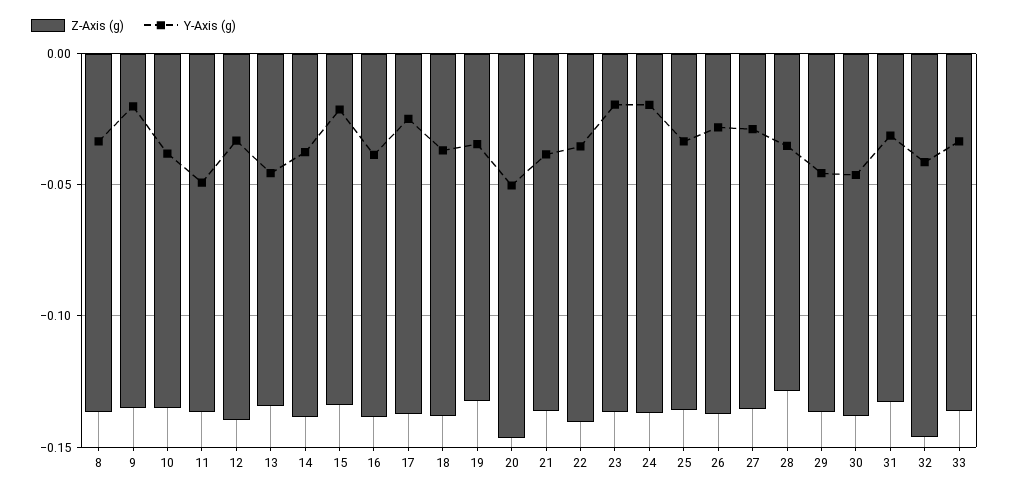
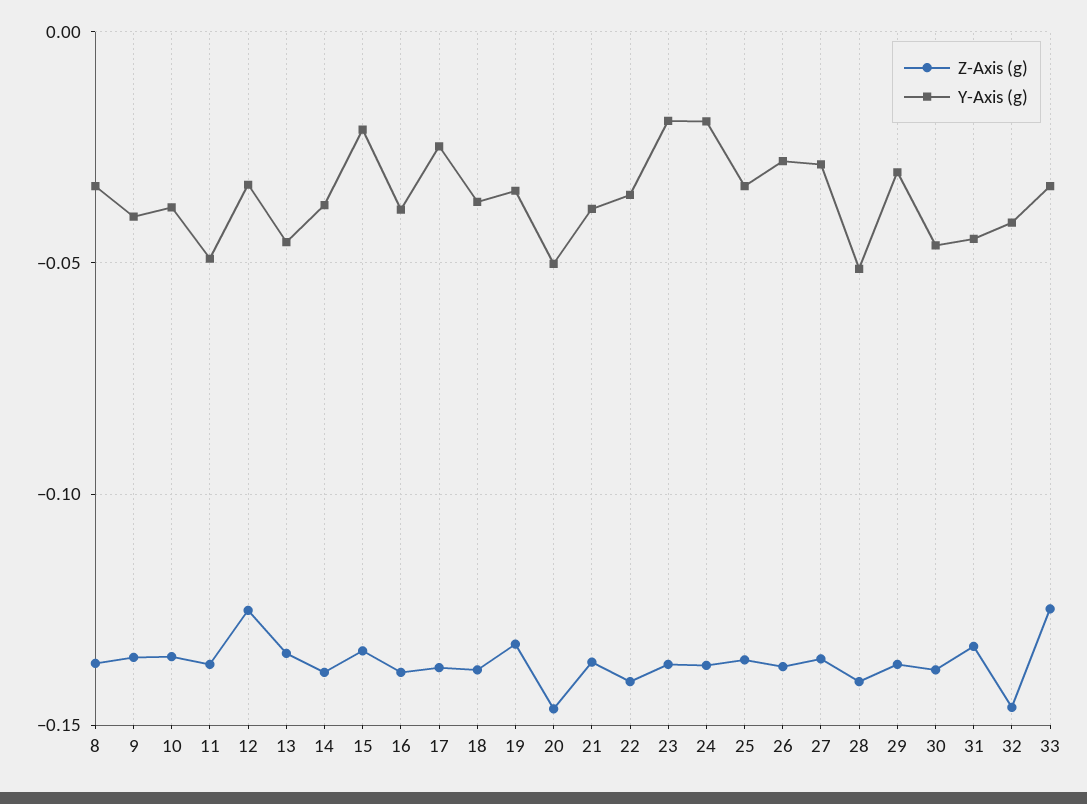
  {
    "Z-Axis (g)": {
      "8": -0.135,
      "9": -0.135,
      "10": -0.135,
      "11": -0.135,
-     "12": -0.14,
+     "12": -0.125,
      "13": -0.135,
      "14": -0.14,
      "15": -0.135,
      "16": -0.14,
      "17": -0.14,
      "18": -0.14,
      "19": -0.13,
      "20": -0.145,
      "21": -0.135,
      "22": -0.14,
      "23": -0.135,
      "24": -0.135,
      "25": -0.135,
      "26": -0.135,
      "27": -0.135,
-     "28": -0.13,
+     "28": -0.14,
      "29": -0.135,
      "30": -0.14,
      "31": -0.135,
      "32": -0.145,
-     "33": -0.135
+     "33": -0.125
    },
    "Y-Axis (g)": {
      "8": -0.035,
-     "9": -0.02,
+     "9": -0.04,
      "10": -0.04,
      "11": -0.05,
      "12": -0.035,
      "13": -0.045,
      "14": -0.04,
      "15": -0.02,
      "16": -0.04,
      "17": -0.025,
      "18": -0.035,
      "19": -0.035,
      "20": -0.05,
      "21": -0.04,
      "22": -0.035,
      "23": -0.02,
      "24": -0.02,
      "25": -0.035,
      "26": -0.03,
      "27": -0.03,
-     "28": -0.035,
+     "28": -0.05,
-     "29": -0.045,
+     "29": -0.03,
      "30": -0.045,
-     "31": -0.03,
+     "31": -0.045,
      "32": -0.04,
      "33": -0.035
    }
  }

